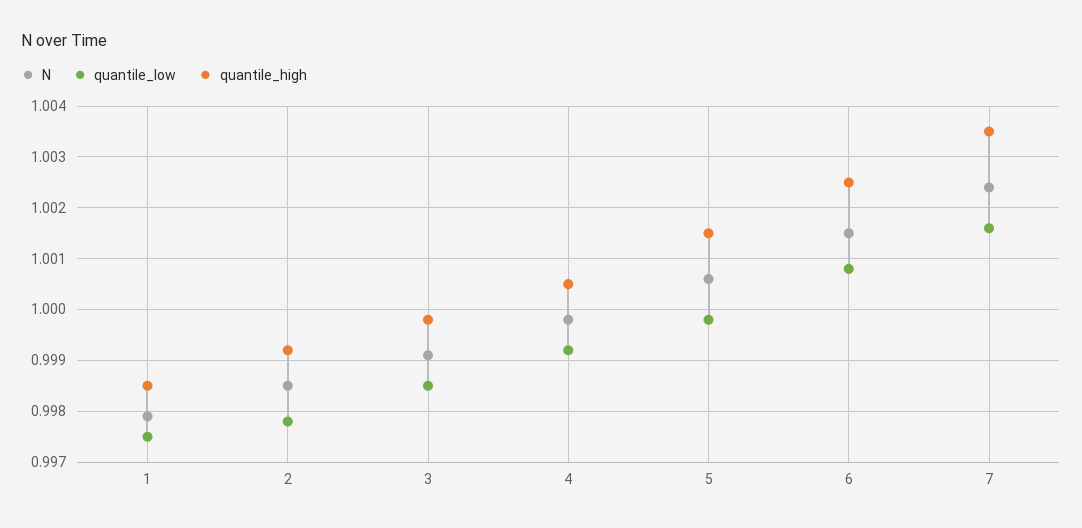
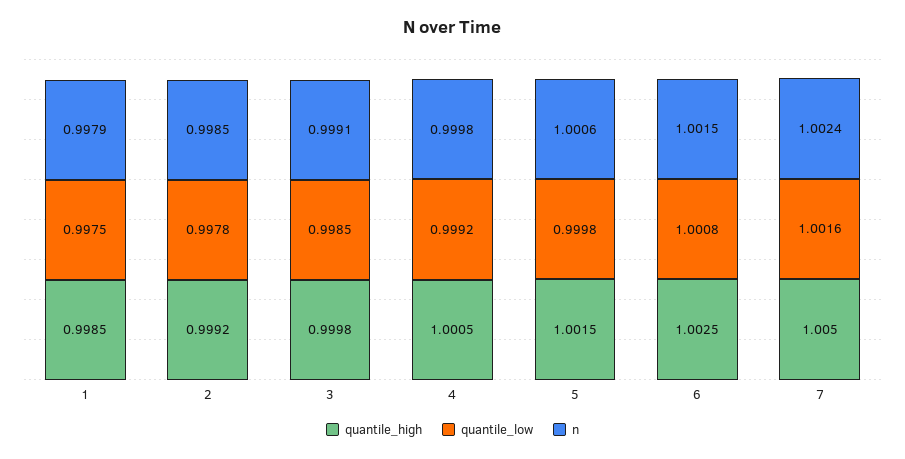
  {
    "N": {
      "1": 0.9979,
      "2": 0.9985,
      "3": 0.9991,
      "4": 0.9998,
      "5": 1.0006,
      "6": 1.0015,
      "7": 1.0024
    },
    "quantile_low": {
      "1": 0.9975,
      "2": 0.9978,
      "3": 0.9985,
      "4": 0.9992,
      "5": 0.9998,
      "6": 1.0008,
      "7": 1.0016
    },
    "quantile_high": {
      "1": 0.9985,
      "2": 0.9992,
      "3": 0.9998,
      "4": 1.0005,
      "5": 1.0015,
      "6": 1.0025,
-     "7": 1.0035
+     "7": 1.005
    }
  }

